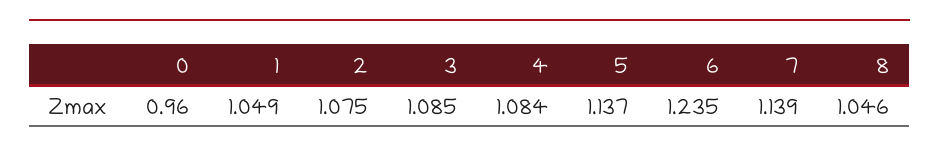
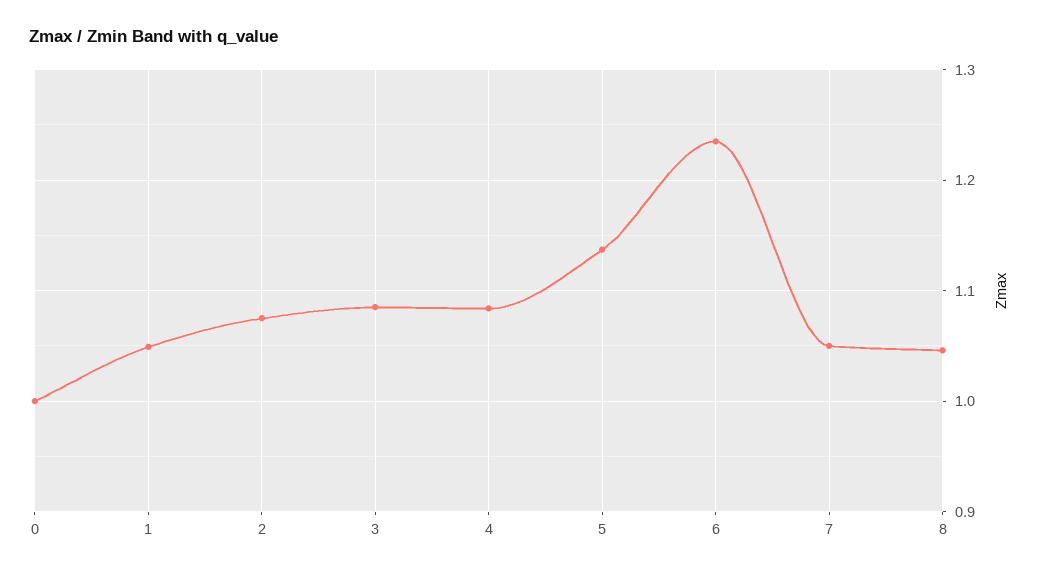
  {
-   "0": 0.96,
+   "0": 1,
    "1": 1.049,
    "2": 1.075,
    "3": 1.085,
    "4": 1.084,
    "5": 1.137,
    "6": 1.235,
-   "7": 1.139,
+   "7": 1.05,
    "8": 1.046
  }

